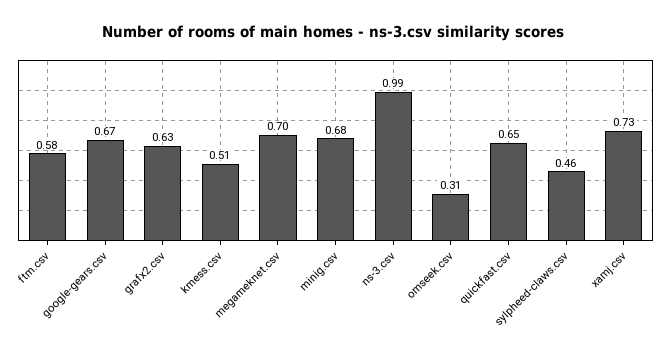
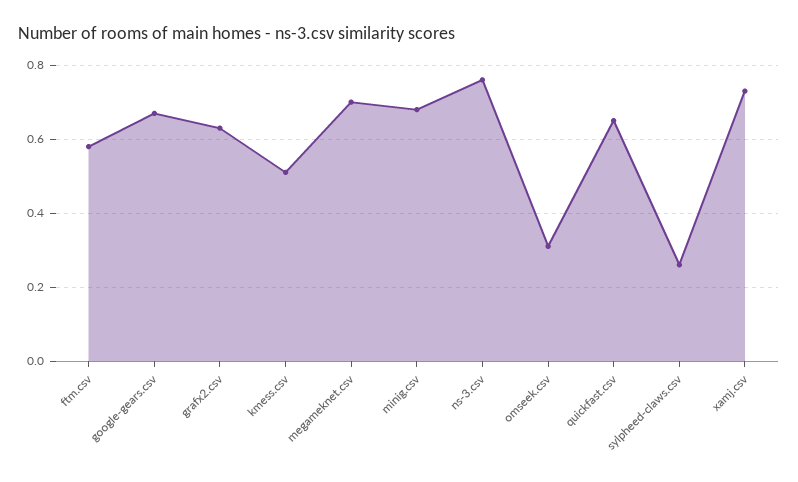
  {
    "ftm.csv": 0.58,
    "google-gears.csv": 0.67,
    "grafx2.csv": 0.63,
    "kmess.csv": 0.51,
    "megameknet.csv": 0.7,
    "minig.csv": 0.68,
-   "ns-3.csv": 0.99,
+   "ns-3.csv": 0.75,
    "omseek.csv": 0.31,
    "quickfast.csv": 0.65,
-   "sylpheed-claws.csv": 0.46,
+   "sylpheed-claws.csv": 0.25,
    "xamj.csv": 0.73
  }

